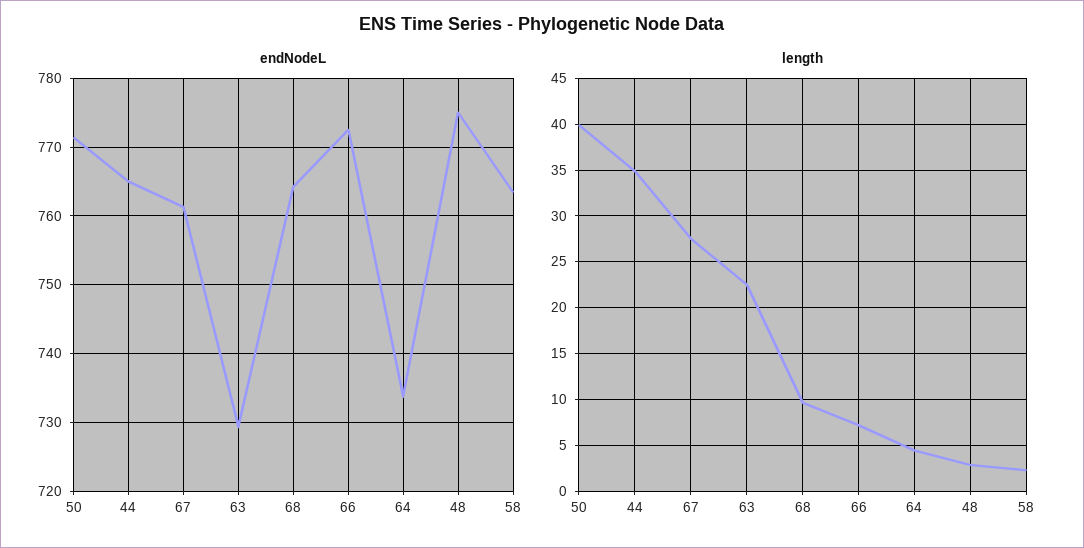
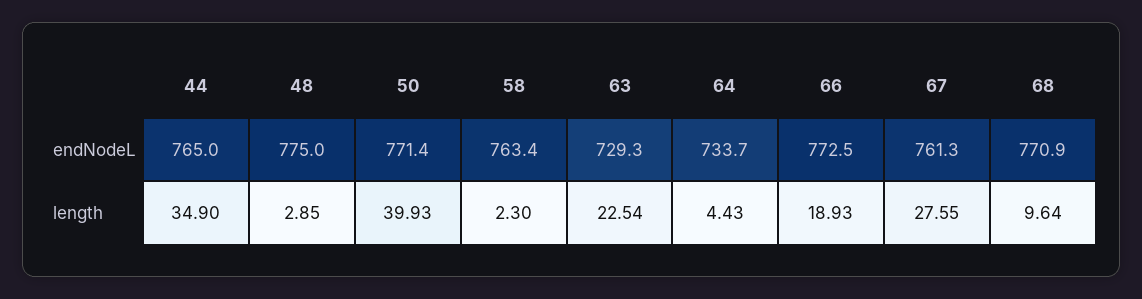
  {
    "endNodeL": {
      "50": 771.4,
      "44": 765,
      "67": 761.3,
      "63": 729.3,
-     "68": 764,
+     "68": 770.9,
      "66": 772.5,
      "64": 733.7,
      "48": 775,
      "58": 763.4
    },
    "length": {
      "50": 39.93,
      "44": 34.9,
      "67": 27.55,
      "63": 22.54,
      "68": 9.64,
-     "66": 7,
+     "66": 18.93,
      "64": 4.43,
      "48": 2.85,
      "58": 2.3
    }
  }

